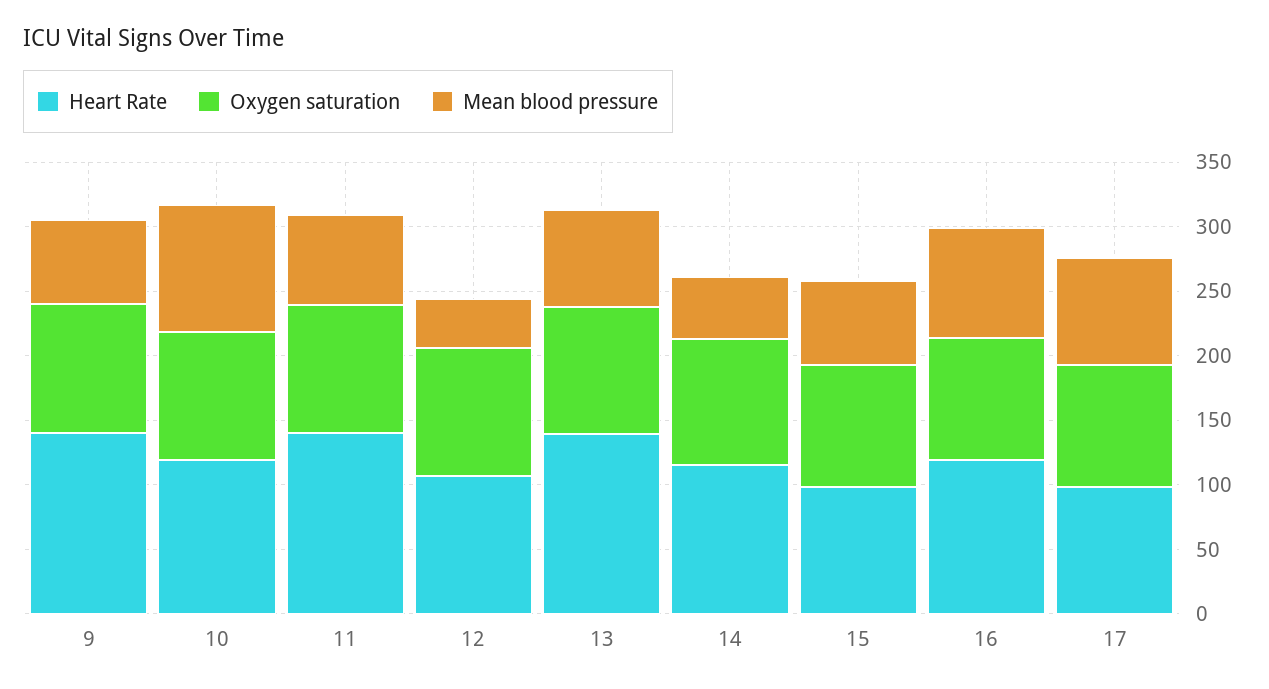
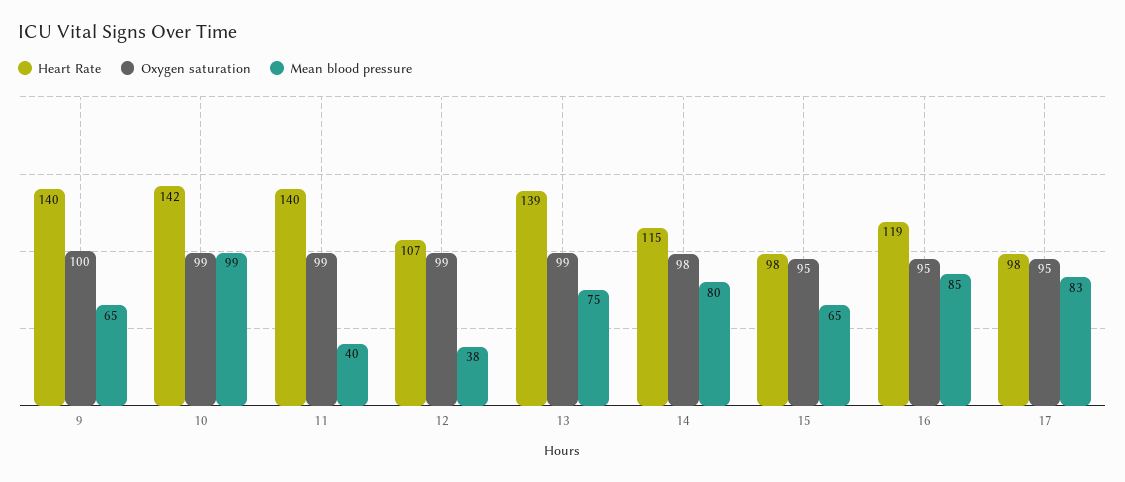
  {
    "Heart Rate": {
      "9": 140,
-     "10": 120,
+     "10": 142,
      "11": 140,
      "12": 107,
      "13": 139,
      "14": 115,
      "15": 98,
      "16": 119,
      "17": 98
    },
    "Oxygen saturation": {
      "9": 100,
      "10": 99,
      "11": 99,
      "12": 99,
      "13": 99,
      "14": 98,
      "15": 95,
      "16": 95,
      "17": 95
    },
    "Mean blood pressure": {
      "9": 65,
      "10": 99,
-     "11": 70,
+     "11": 40,
      "12": 38,
      "13": 75,
-     "14": 50,
+     "14": 80,
      "15": 65,
      "16": 85,
      "17": 83
    }
  }

